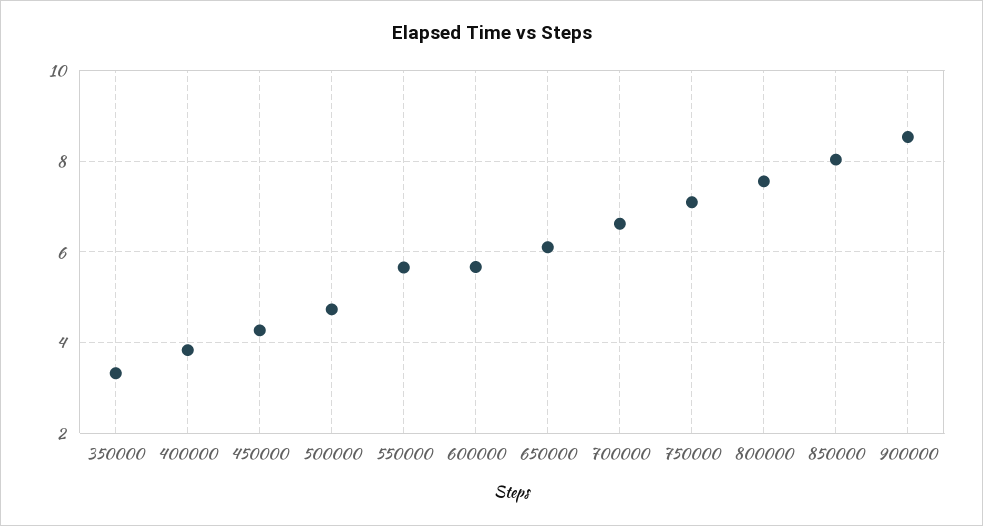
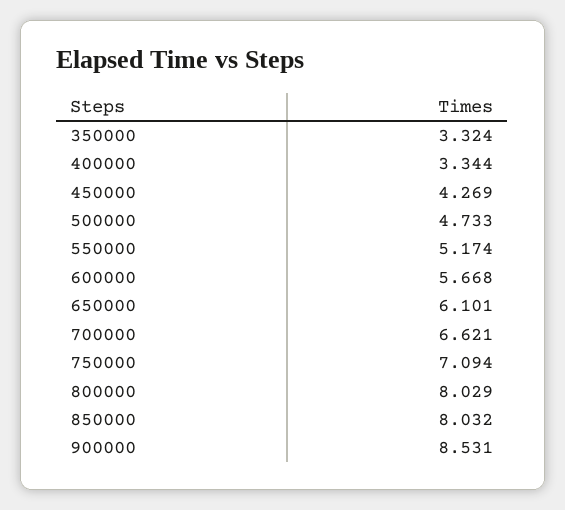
  {
    "350000": 3.324,
-   "400000": 3.8,
+   "400000": 3.344,
    "450000": 4.269,
    "500000": 4.733,
-   "550000": 5.6,
+   "550000": 5.174,
    "600000": 5.668,
    "650000": 6.101,
    "700000": 6.621,
    "750000": 7.094,
-   "800000": 7.6,
+   "800000": 8.029,
    "850000": 8.032,
    "900000": 8.531
  }

